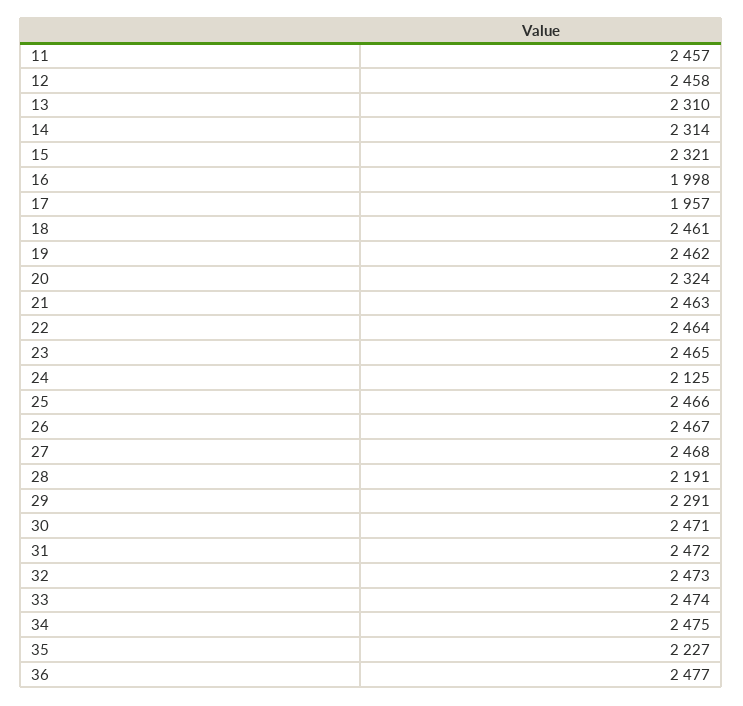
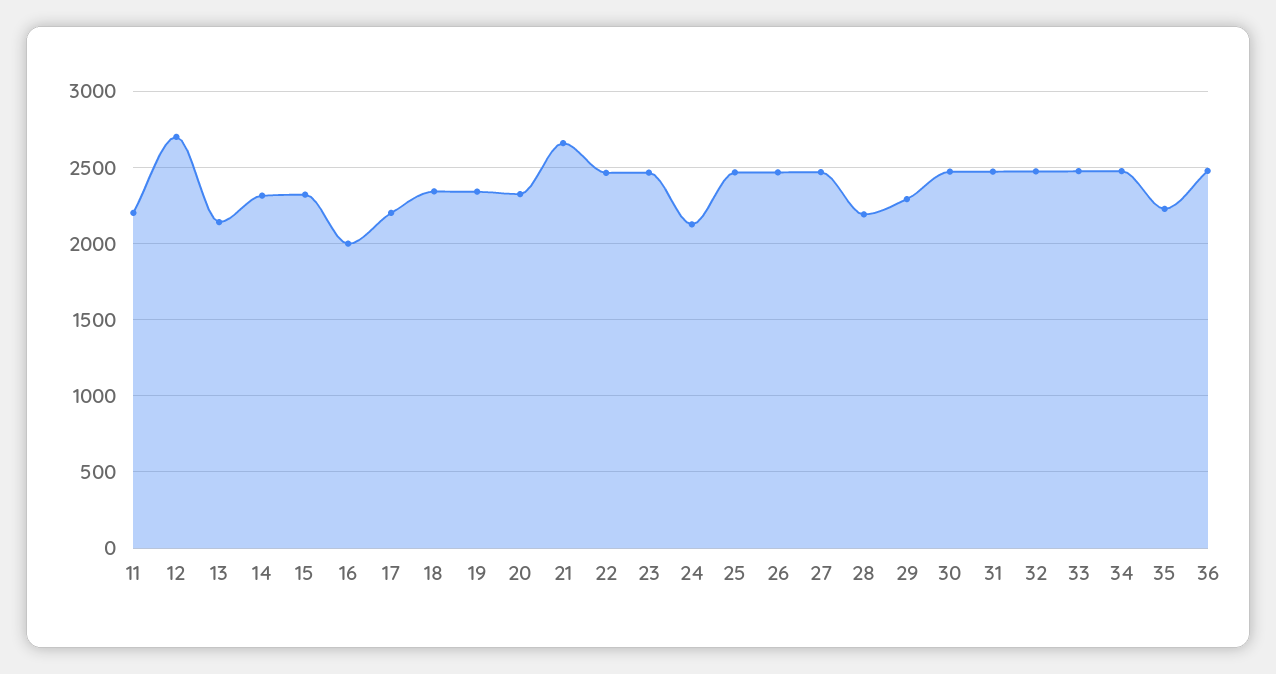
  {
-   "11": 2457,
+   "11": 2200,
-   "12": 2458,
+   "12": 2700,
-   "13": 2310,
+   "13": 2150,
    "14": 2314,
    "15": 2321,
    "16": 1998,
-   "17": 1957,
+   "17": 2200,
-   "18": 2461,
+   "18": 2350,
-   "19": 2462,
+   "19": 2350,
    "20": 2324,
-   "21": 2463,
+   "21": 2650,
    "22": 2464,
    "23": 2465,
    "24": 2125,
    "25": 2466,
    "26": 2467,
    "27": 2468,
    "28": 2191,
    "29": 2291,
    "30": 2471,
    "31": 2472,
    "32": 2473,
    "33": 2474,
    "34": 2475,
    "35": 2227,
    "36": 2477
  }

